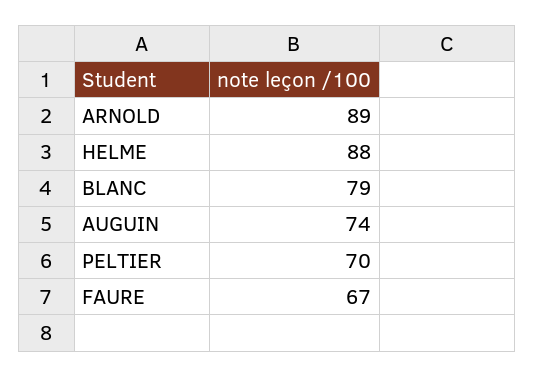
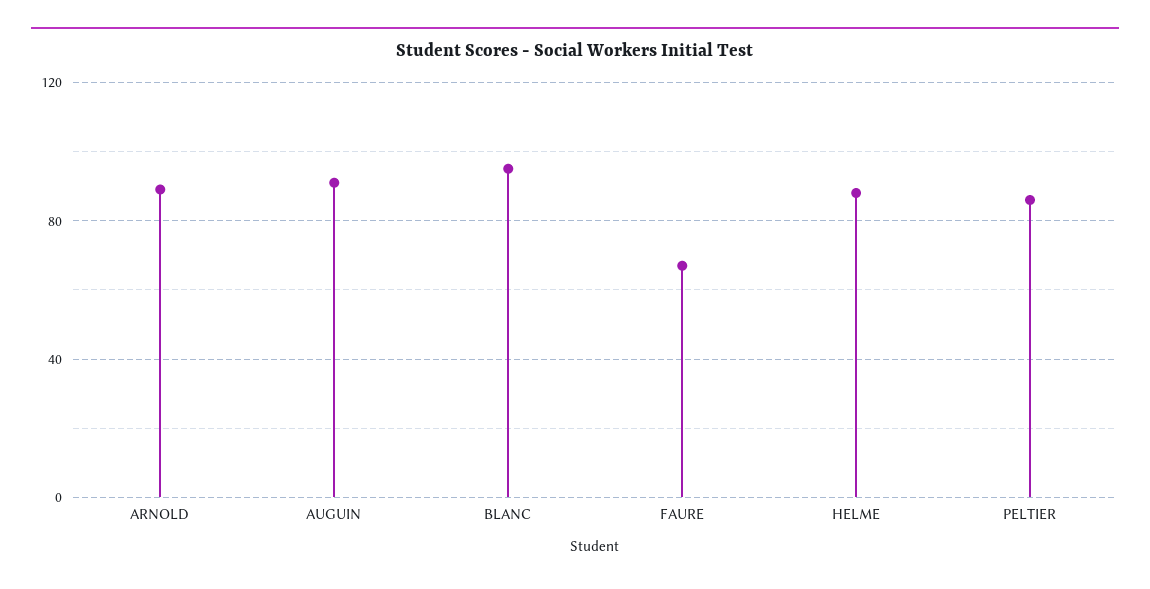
  {
    "ARNOLD": 89,
    "HELME": 88,
-   "BLANC": 79,
+   "BLANC": 95,
-   "AUGUIN": 74,
+   "AUGUIN": 90,
-   "PELTIER": 70,
+   "PELTIER": 85,
    "FAURE": 67
  }

